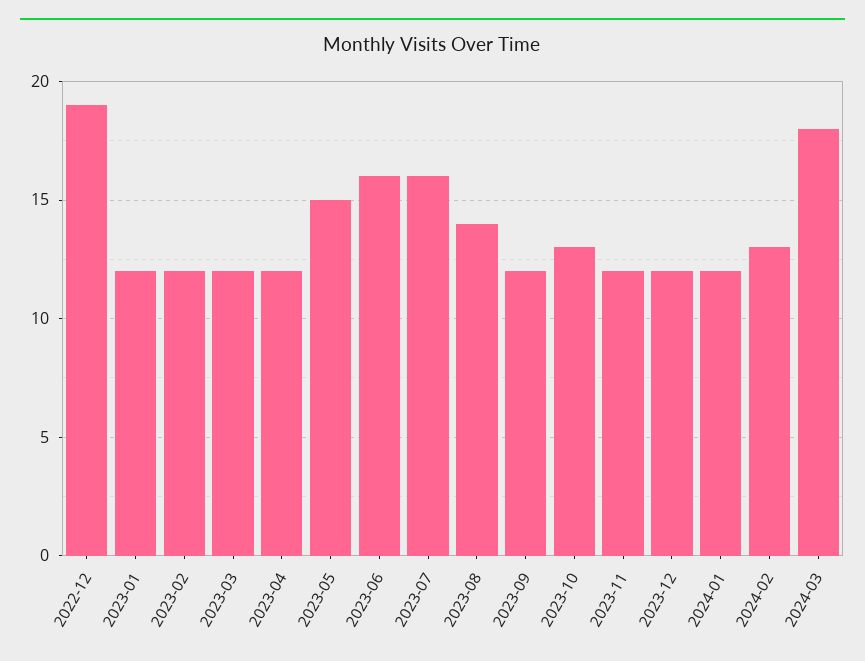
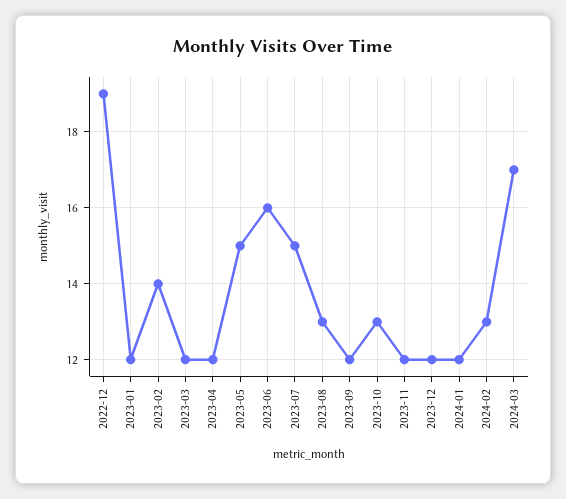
  {
    "2022-12": 19,
    "2023-01": 12,
-   "2023-02": 12,
+   "2023-02": 14,
    "2023-03": 12,
    "2023-04": 12,
    "2023-05": 15,
    "2023-06": 16,
-   "2023-07": 16,
+   "2023-07": 15,
-   "2023-08": 14,
+   "2023-08": 13,
    "2023-09": 12,
    "2023-10": 13,
    "2023-11": 12,
    "2023-12": 12,
    "2024-01": 12,
    "2024-02": 13,
-   "2024-03": 18
+   "2024-03": 17
  }

